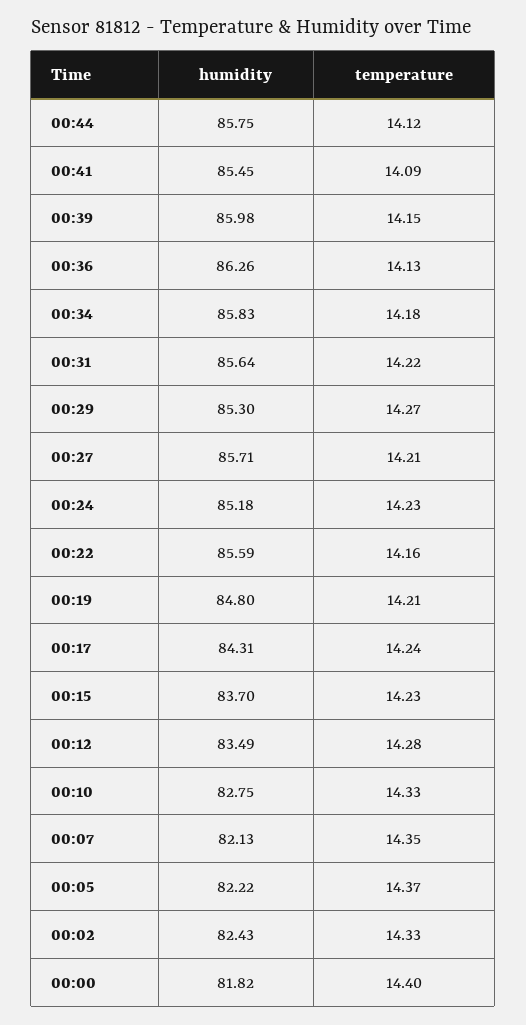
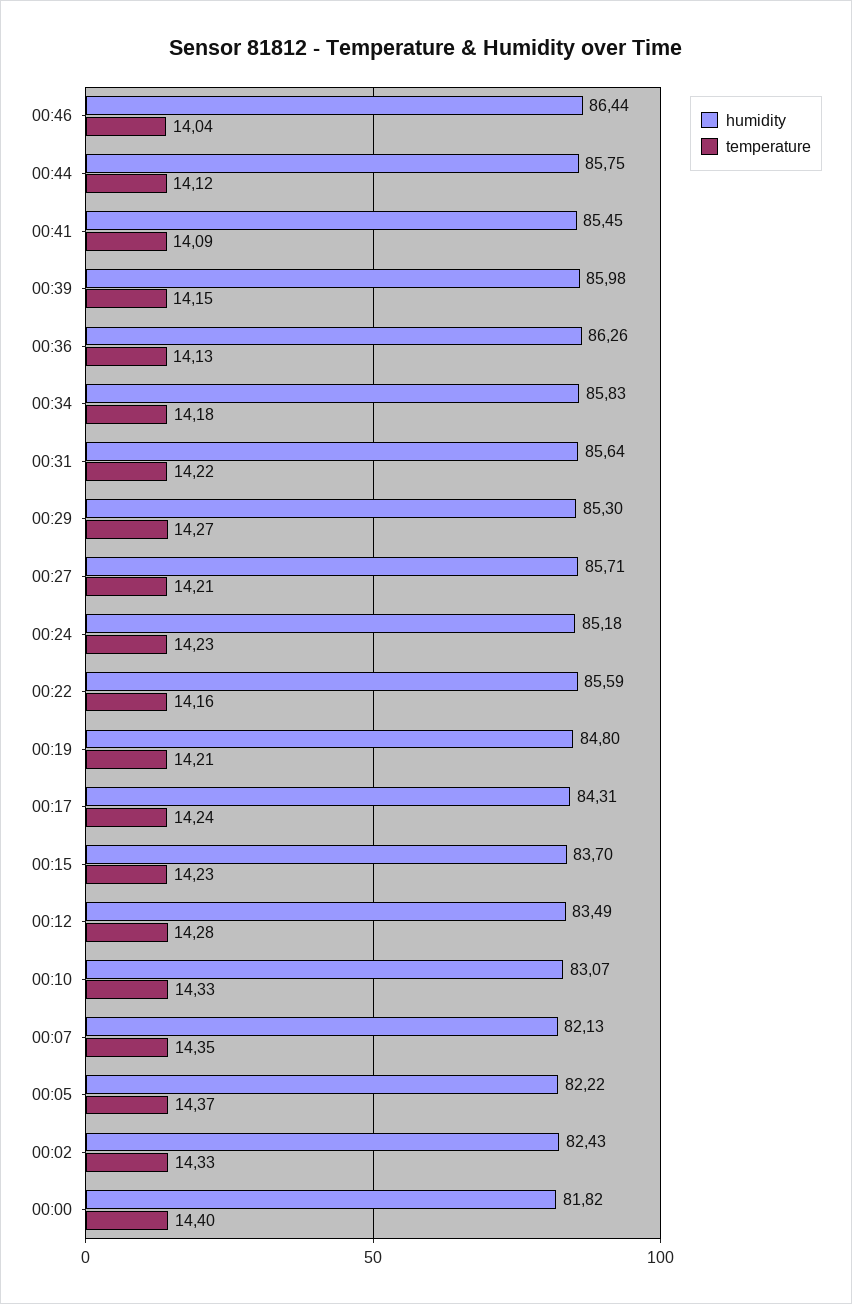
  {
    "humidity": {
      "00:44": 85.75,
      "00:41": 85.45,
      "00:39": 85.98,
      "00:36": 86.26,
      "00:34": 85.83,
      "00:31": 85.64,
      "00:29": 85.3,
      "00:27": 85.71,
      "00:24": 85.18,
      "00:22": 85.59,
      "00:19": 84.8,
      "00:17": 84.31,
      "00:15": 83.7,
      "00:12": 83.49,
-     "00:10": 82.75,
+     "00:10": 83.07,
      "00:07": 82.13,
      "00:05": 82.22,
      "00:02": 82.43,
-     "00:00": 81.82
+     "00:00": 81.82,
+     "00:46": 86.44
    },
    "temperature": {
      "00:44": 14.12,
      "00:41": 14.09,
      "00:39": 14.15,
      "00:36": 14.13,
      "00:34": 14.18,
      "00:31": 14.22,
      "00:29": 14.27,
      "00:27": 14.21,
      "00:24": 14.23,
      "00:22": 14.16,
      "00:19": 14.21,
      "00:17": 14.24,
      "00:15": 14.23,
      "00:12": 14.28,
      "00:10": 14.33,
      "00:07": 14.35,
      "00:05": 14.37,
      "00:02": 14.33,
-     "00:00": 14.4
+     "00:00": 14.4,
+     "00:46": 14.04
    }
  }

